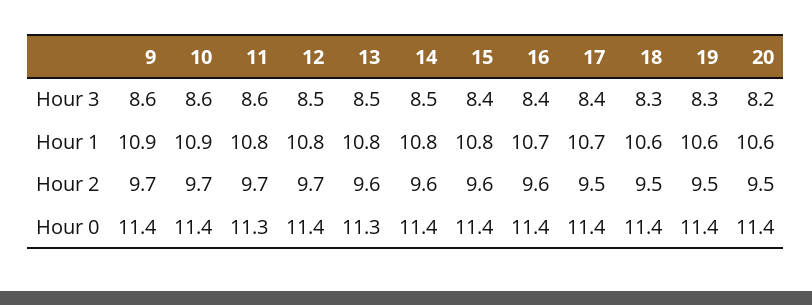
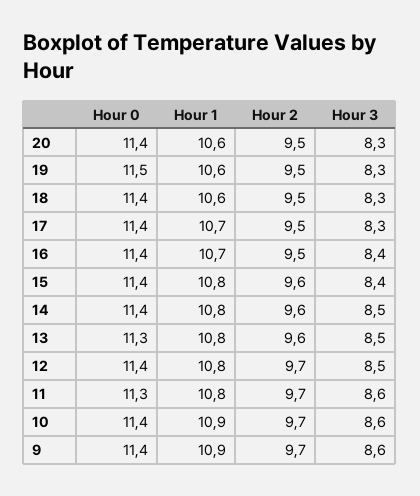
  {
    "9": {
      "Hour 3": 8.6,
      "Hour 1": 10.9,
      "Hour 2": 9.7,
      "Hour 0": 11.4
    },
    "10": {
      "Hour 3": 8.6,
      "Hour 1": 10.9,
      "Hour 2": 9.7,
      "Hour 0": 11.4
    },
    "11": {
      "Hour 3": 8.6,
      "Hour 1": 10.8,
      "Hour 2": 9.7,
      "Hour 0": 11.3
    },
    "12": {
      "Hour 3": 8.5,
      "Hour 1": 10.8,
      "Hour 2": 9.7,
      "Hour 0": 11.4
    },
    "13": {
      "Hour 3": 8.5,
      "Hour 1": 10.8,
      "Hour 2": 9.6,
      "Hour 0": 11.3
    },
    "14": {
      "Hour 3": 8.5,
      "Hour 1": 10.8,
      "Hour 2": 9.6,
      "Hour 0": 11.4
    },
    "15": {
      "Hour 3": 8.4,
      "Hour 1": 10.8,
      "Hour 2": 9.6,
      "Hour 0": 11.4
    },
    "16": {
      "Hour 3": 8.4,
      "Hour 1": 10.7,
-     "Hour 2": 9.6,
+     "Hour 2": 9.5,
      "Hour 0": 11.4
    },
    "17": {
-     "Hour 3": 8.4,
+     "Hour 3": 8.3,
      "Hour 1": 10.7,
      "Hour 2": 9.5,
      "Hour 0": 11.4
    },
    "18": {
      "Hour 3": 8.3,
      "Hour 1": 10.6,
      "Hour 2": 9.5,
      "Hour 0": 11.4
    },
    "19": {
      "Hour 3": 8.3,
      "Hour 1": 10.6,
      "Hour 2": 9.5,
-     "Hour 0": 11.4
+     "Hour 0": 11.5
    },
    "20": {
-     "Hour 3": 8.2,
+     "Hour 3": 8.3,
      "Hour 1": 10.6,
      "Hour 2": 9.5,
      "Hour 0": 11.4
    }
  }

